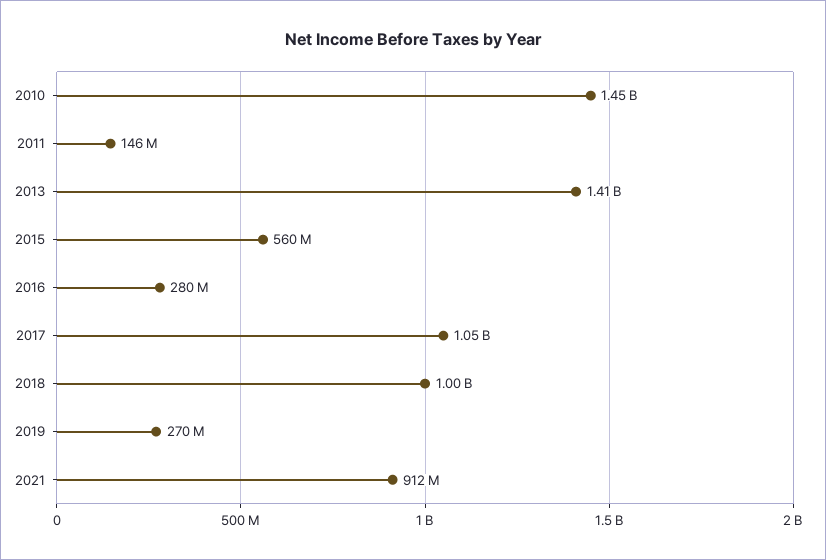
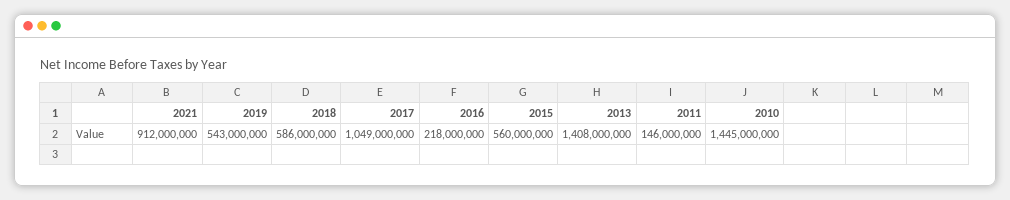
  {
    "2010": 1445000000,
    "2011": 146000000,
    "2013": 1408000000,
    "2015": 560000000,
-   "2016": 280000000,
+   "2016": 218000000,
    "2017": 1049000000,
-   "2018": 1000000000,
+   "2018": 586000000,
-   "2019": 270000000,
+   "2019": 543000000,
    "2021": 912000000
  }

